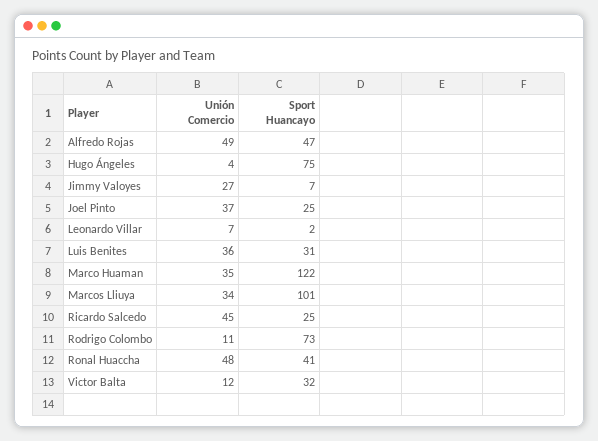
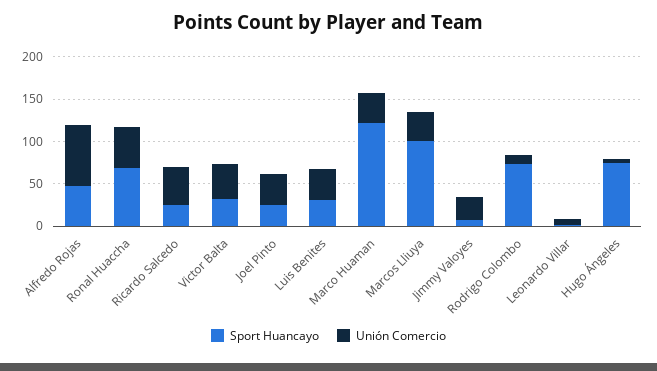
  {
    "Unión Comercio": {
-     "Alfredo Rojas": 49,
+     "Alfredo Rojas": 70,
      "Hugo Ángeles": 4,
      "Jimmy Valoyes": 27,
      "Joel Pinto": 37,
      "Leonardo Villar": 7,
      "Luis Benites": 36,
      "Marco Huaman": 35,
      "Marcos Lliuya": 34,
      "Ricardo Salcedo": 45,
      "Rodrigo Colombo": 11,
      "Ronal Huaccha": 48,
-     "Victor Balta": 12
+     "Victor Balta": 40
    },
    "Sport Huancayo": {
      "Alfredo Rojas": 47,
      "Hugo Ángeles": 75,
      "Jimmy Valoyes": 7,
      "Joel Pinto": 25,
      "Leonardo Villar": 2,
      "Luis Benites": 31,
      "Marco Huaman": 122,
      "Marcos Lliuya": 101,
      "Ricardo Salcedo": 25,
      "Rodrigo Colombo": 73,
-     "Ronal Huaccha": 41,
+     "Ronal Huaccha": 70,
      "Victor Balta": 32
    }
  }

